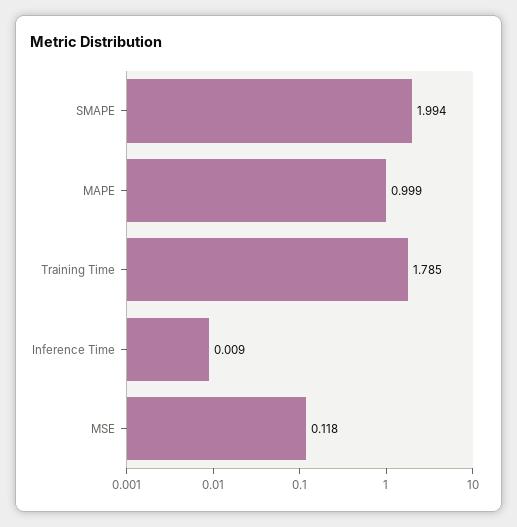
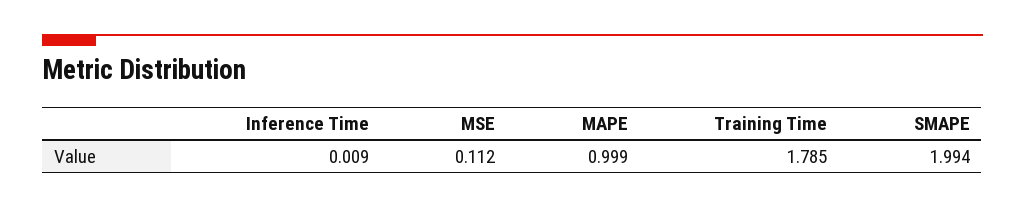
  {
    "SMAPE": 1.994,
    "MAPE": 0.999,
    "Training Time": 1.785,
    "Inference Time": 0.009,
-   "MSE": 0.118
+   "MSE": 0.112
  }

